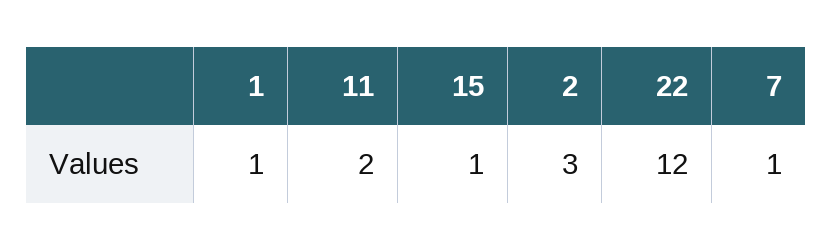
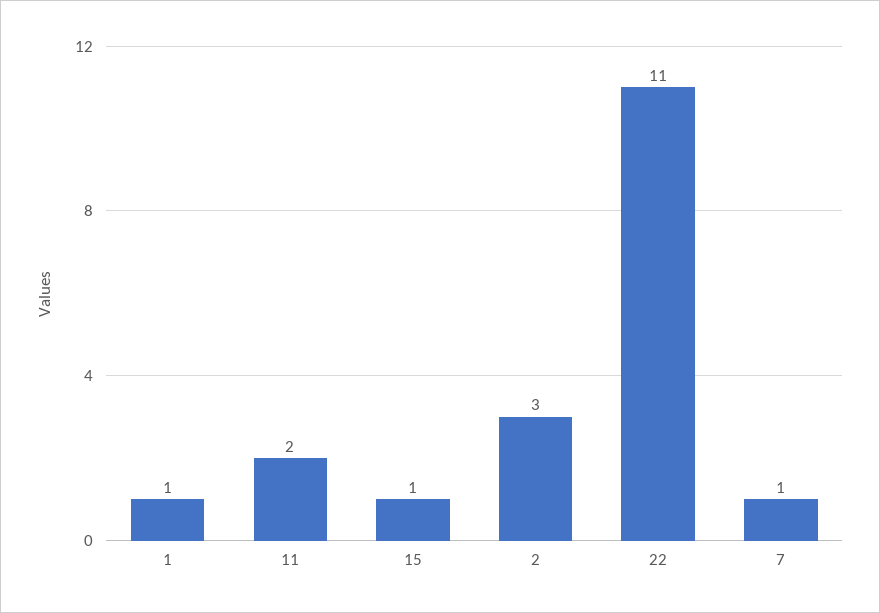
  {
    "1": 1,
    "11": 2,
    "15": 1,
    "2": 3,
-   "22": 12,
+   "22": 11,
    "7": 1
  }

